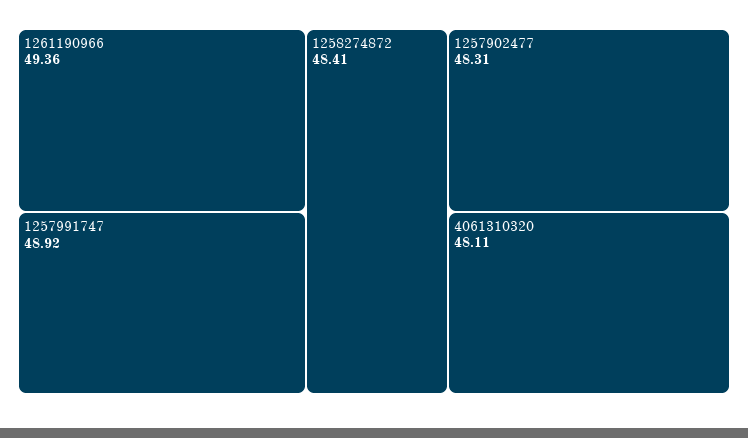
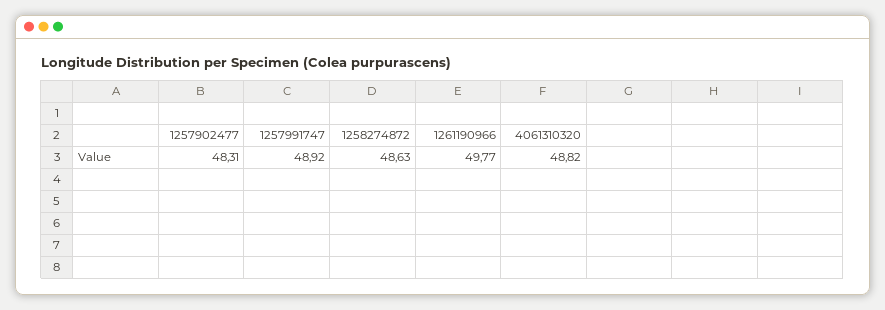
  {
-   "1261190966": 49.36,
+   "1261190966": 49.77,
    "1257991747": 48.92,
-   "1258274872": 48.41,
+   "1258274872": 48.63,
    "1257902477": 48.31,
-   "4061310320": 48.11
+   "4061310320": 48.82
  }

